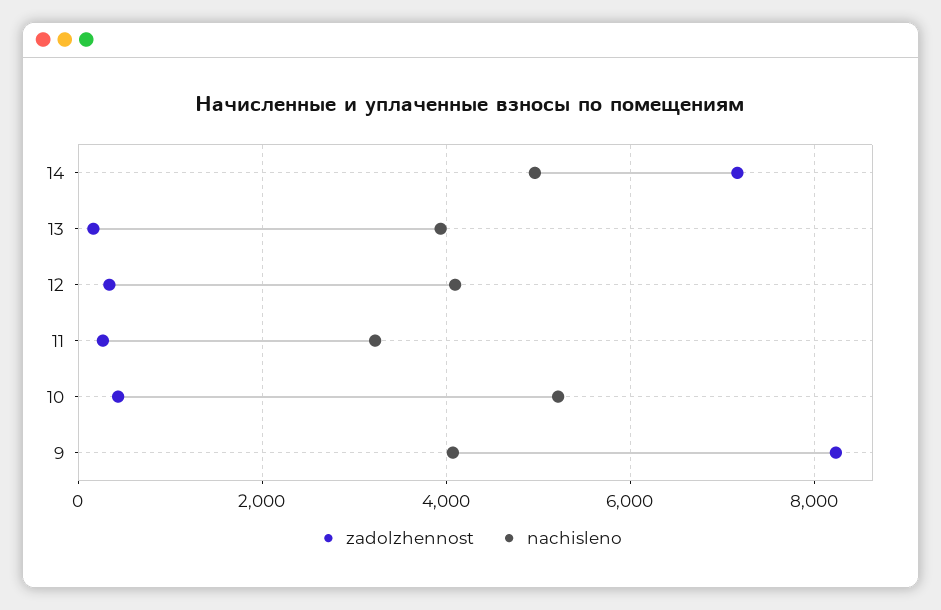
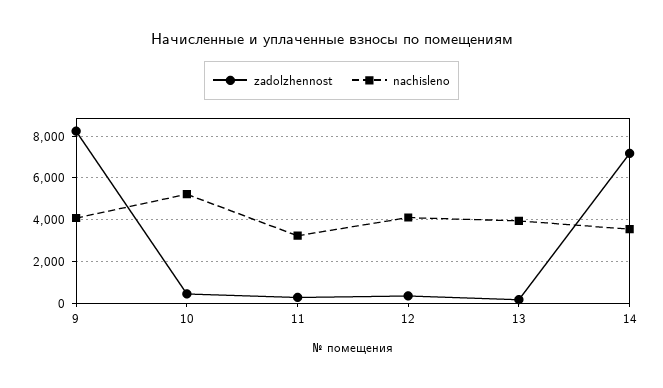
  {
    "zadolzhennost": {
      "14": 7200,
      "13": 200,
      "12": 400,
      "11": 200,
      "10": 400,
      "9": 8200
    },
    "nachisleno": {
-     "14": 5000,
+     "14": 3500,
      "13": 4000,
      "12": 4000,
      "11": 3200,
      "10": 5200,
      "9": 4000
    }
  }

